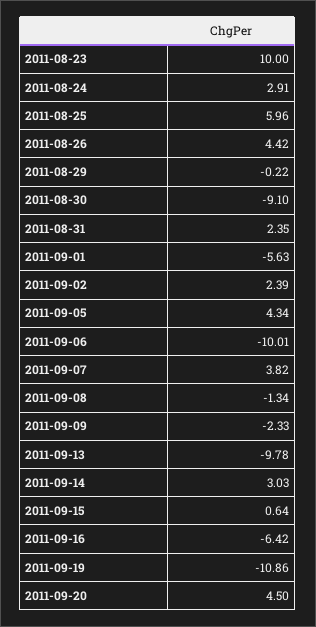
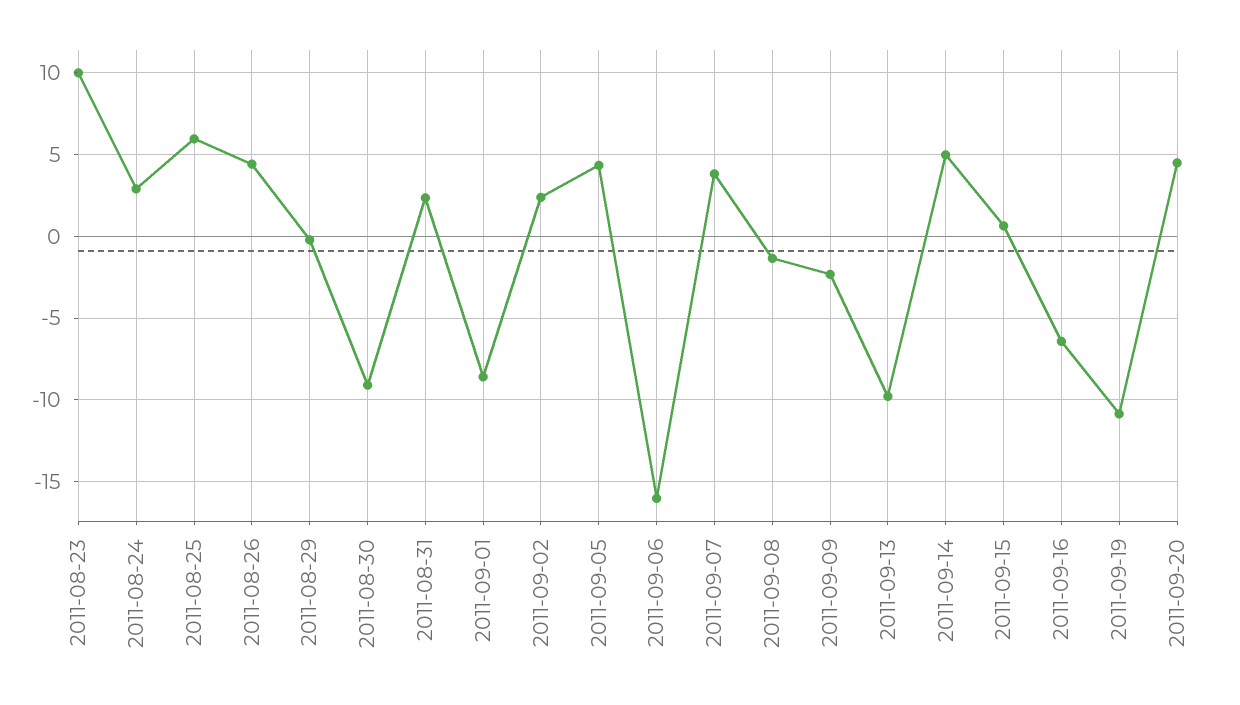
  {
    "2011-08-23": 10,
    "2011-08-24": 2.91,
    "2011-08-25": 5.96,
    "2011-08-26": 4.42,
    "2011-08-29": -0.22,
    "2011-08-30": -9.1,
    "2011-08-31": 2.35,
-   "2011-09-01": -5.63,
+   "2011-09-01": -8.5,
    "2011-09-02": 2.39,
    "2011-09-05": 4.34,
-   "2011-09-06": -10.01,
+   "2011-09-06": -16,
    "2011-09-07": 3.82,
    "2011-09-08": -1.34,
    "2011-09-09": -2.33,
    "2011-09-13": -9.78,
-   "2011-09-14": 3.03,
+   "2011-09-14": 5,
    "2011-09-15": 0.64,
    "2011-09-16": -6.42,
    "2011-09-19": -10.86,
    "2011-09-20": 4.5
  }

